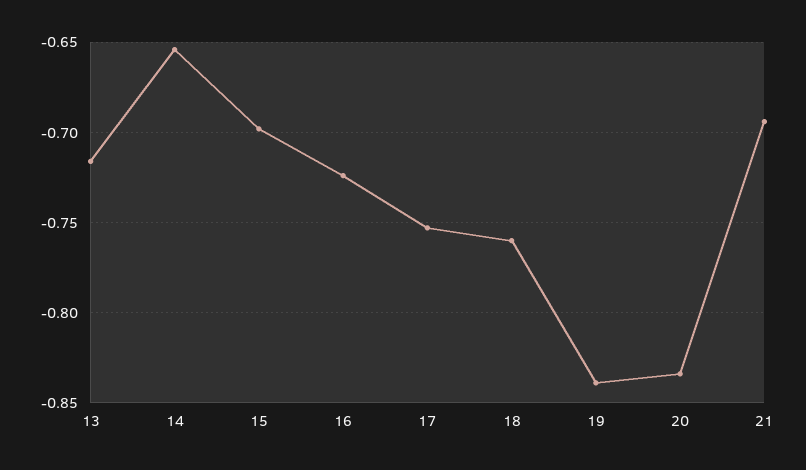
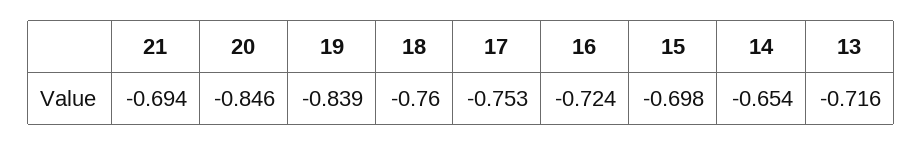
  {
    "13": -0.716,
    "14": -0.654,
    "15": -0.698,
    "16": -0.724,
    "17": -0.753,
    "18": -0.76,
    "19": -0.839,
-   "20": -0.835,
+   "20": -0.846,
    "21": -0.694
  }

